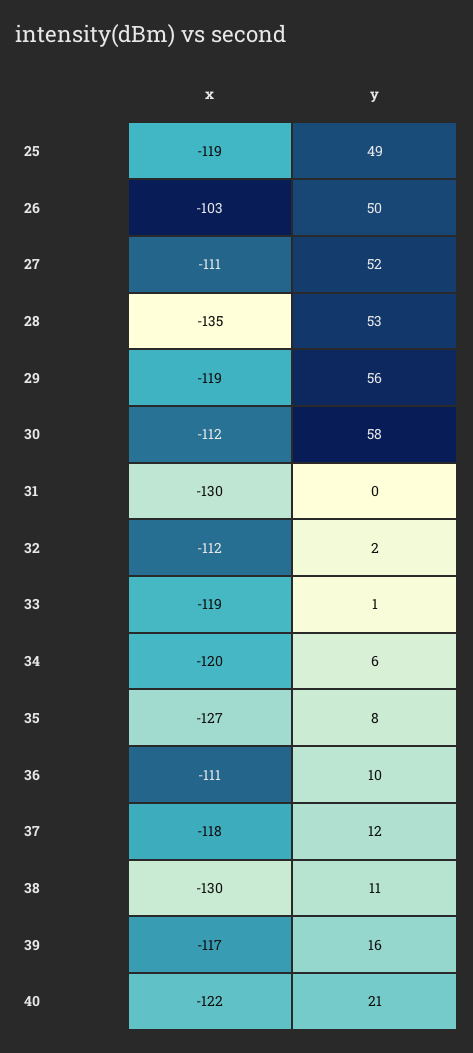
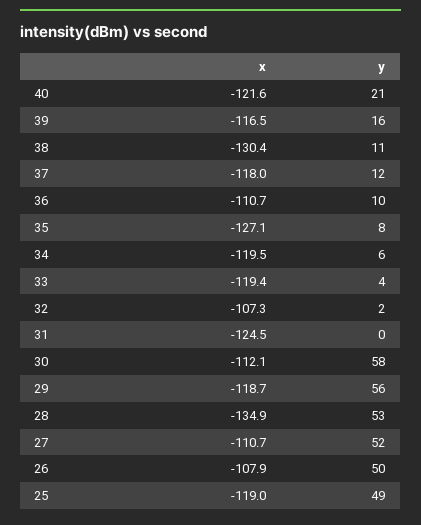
  {
    "x": {
      "25": -119,
-     "26": -103,
+     "26": -107.9,
      "27": -110.7,
      "28": -134.9,
      "29": -118.7,
      "30": -112.1,
-     "31": -130,
+     "31": -124.5,
-     "32": -112,
+     "32": -107.3,
      "33": -119.4,
      "34": -119.5,
      "35": -127.1,
      "36": -110.7,
      "37": -118,
      "38": -130.4,
      "39": -116.5,
      "40": -121.6
    },
    "y": {
      "25": 49,
      "26": 50,
      "27": 52,
      "28": 53,
      "29": 56,
      "30": 58,
      "31": 0,
      "32": 2,
-     "33": 1,
+     "33": 4,
      "34": 6,
      "35": 8,
      "36": 10,
      "37": 12,
      "38": 11,
      "39": 16,
      "40": 21
    }
  }

